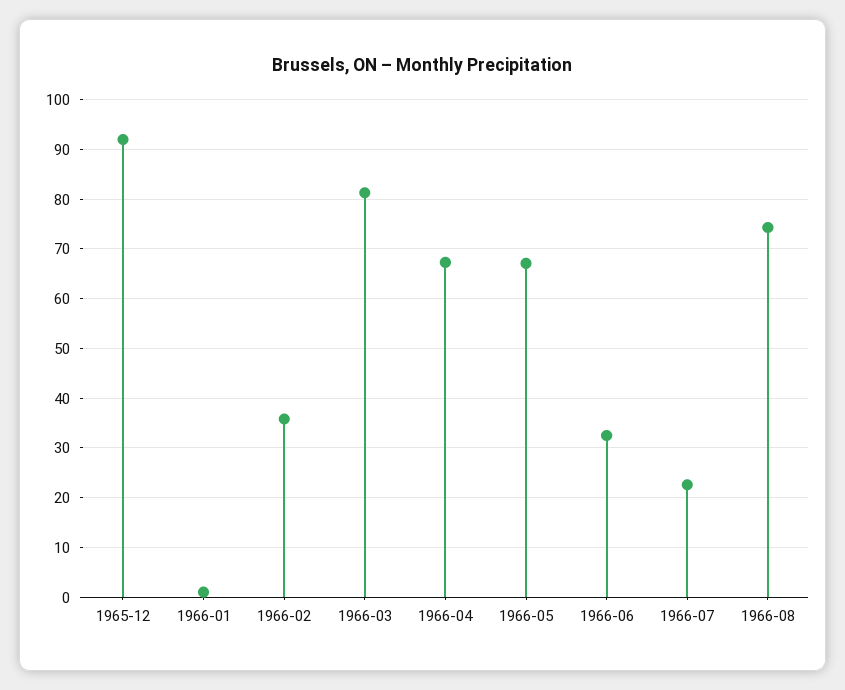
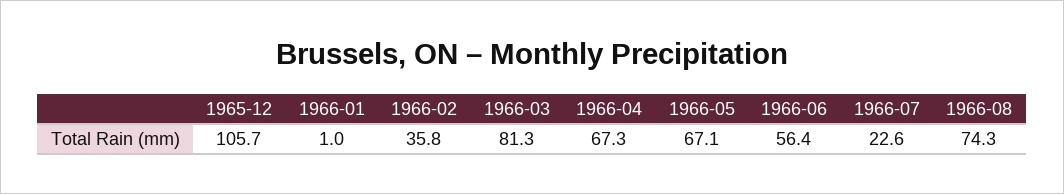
  {
-   "1965-12": 92,
+   "1965-12": 105.7,
    "1966-01": 1,
    "1966-02": 35.8,
    "1966-03": 81.3,
    "1966-04": 67.3,
    "1966-05": 67.1,
-   "1966-06": 32,
+   "1966-06": 56.4,
    "1966-07": 22.6,
    "1966-08": 74.3
  }

